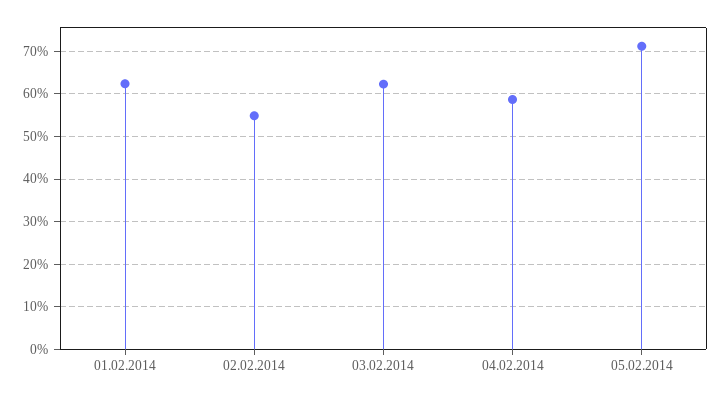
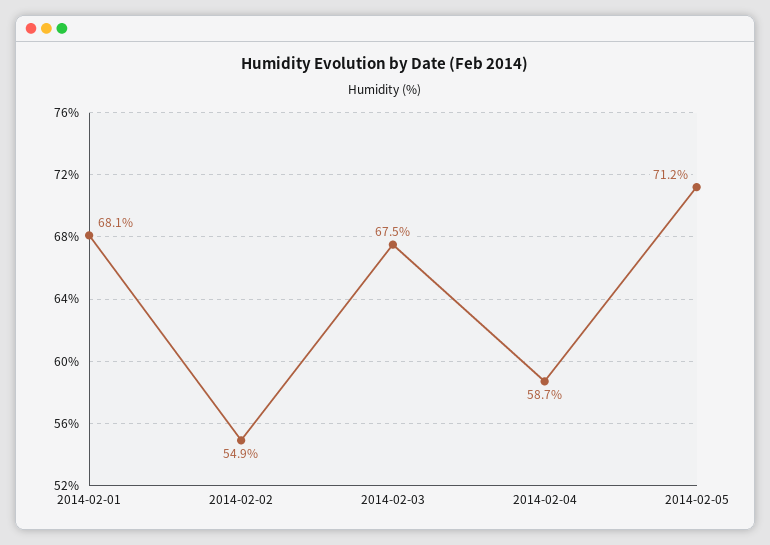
  {
-   "01.02.2014": 62,
+   "01.02.2014": 68.1,
    "02.02.2014": 54.9,
-   "03.02.2014": 62,
+   "03.02.2014": 67.5,
    "04.02.2014": 58.7,
    "05.02.2014": 71.2
  }

